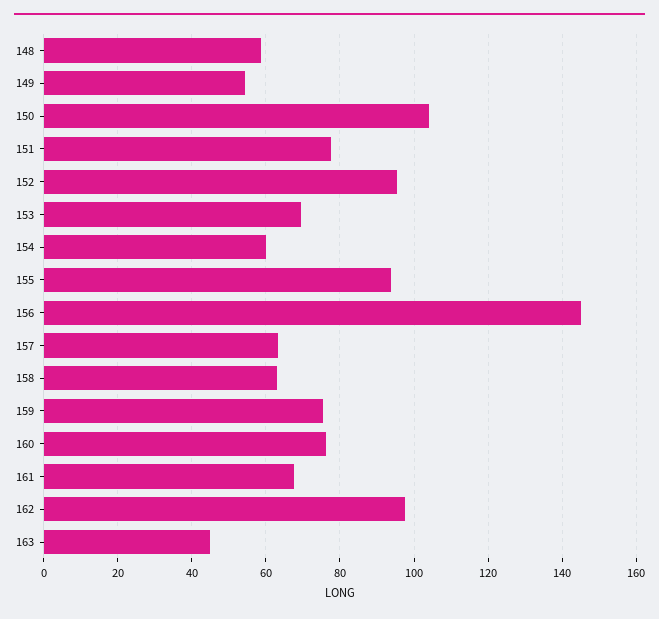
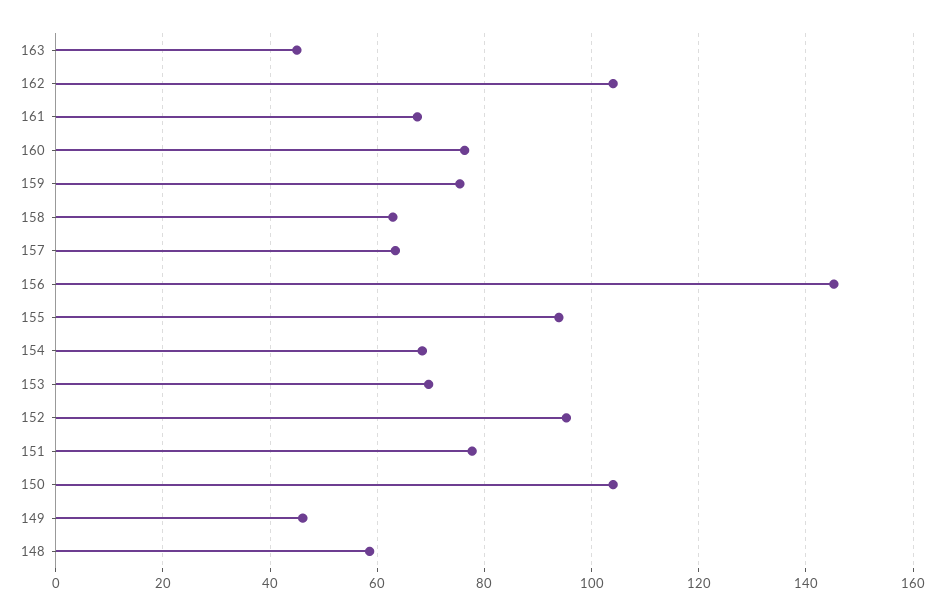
  {
    "148": 58,
-   "149": 54,
+   "149": 46,
    "150": 104,
    "151": 78,
    "152": 96,
    "153": 70,
-   "154": 60,
+   "154": 68,
    "155": 94,
    "156": 146,
    "157": 64,
    "158": 62,
    "159": 76,
    "160": 76,
    "161": 68,
-   "162": 98,
+   "162": 104,
    "163": 46
  }

